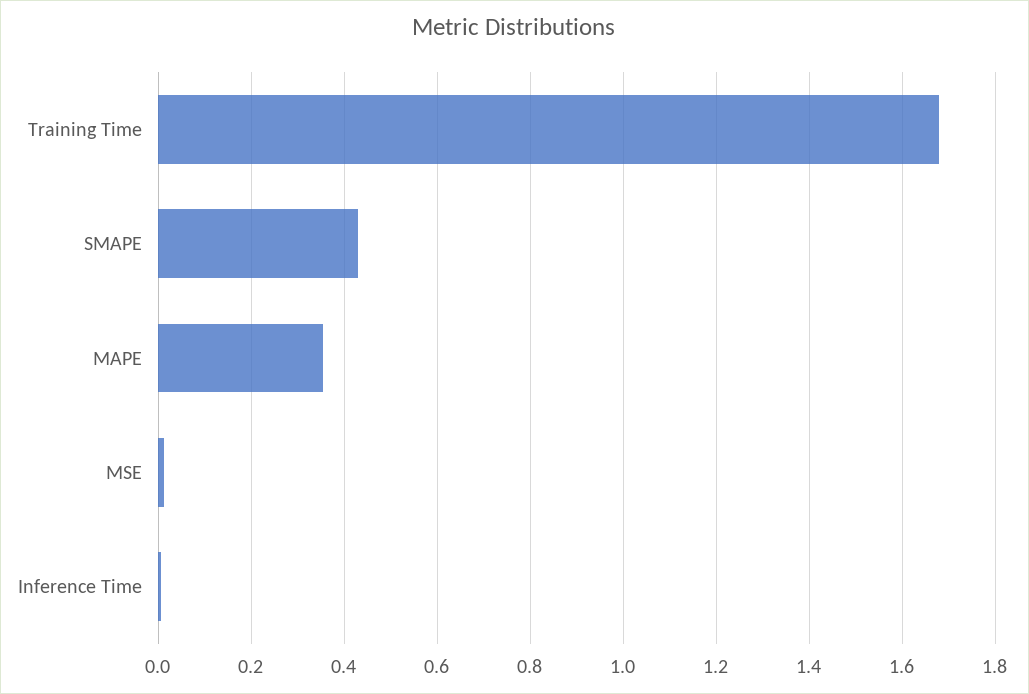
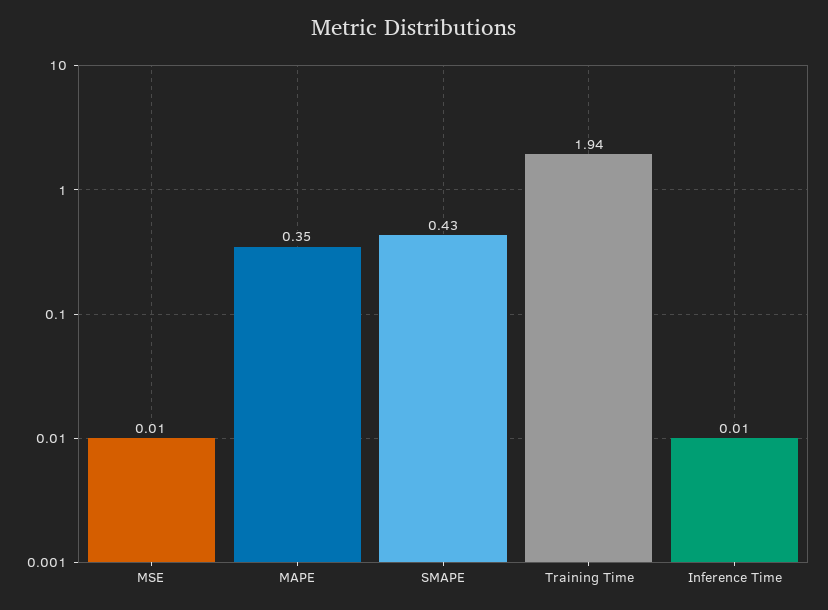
  {
-   "Training Time": 1.68,
+   "Training Time": 1.94,
    "SMAPE": 0.43,
    "MAPE": 0.35,
    "MSE": 0.01,
    "Inference Time": 0.01
  }

